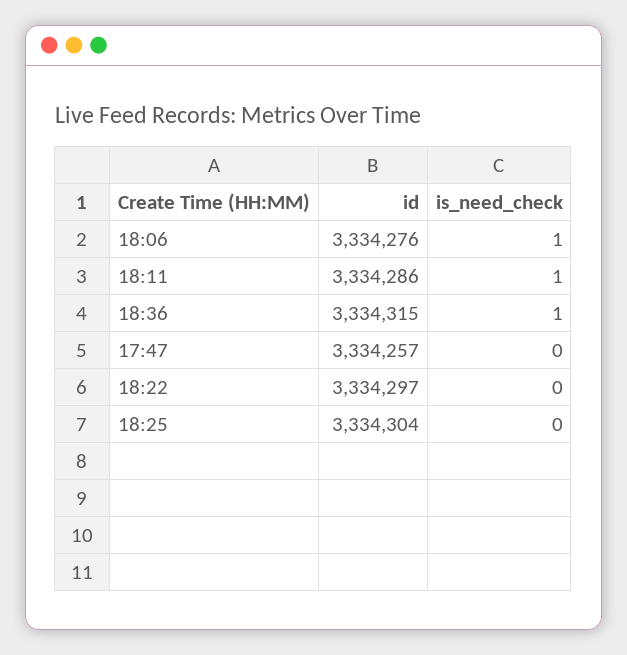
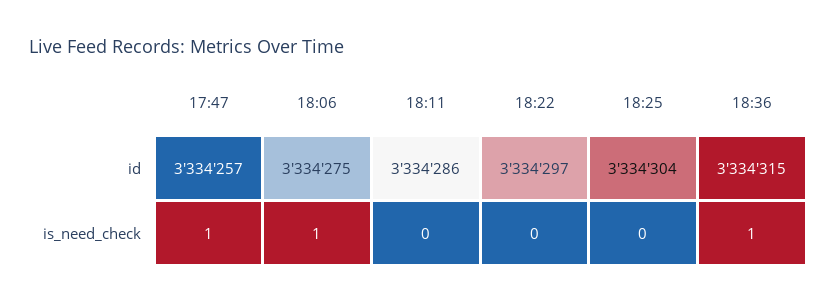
  {
    "id": {
-     "18:06": 3334276,
+     "18:06": 3334275,
      "18:11": 3334286,
      "18:36": 3334315,
      "17:47": 3334257,
      "18:22": 3334297,
      "18:25": 3334304
    },
    "is_need_check": {
      "18:06": 1,
-     "18:11": 1,
+     "18:11": 0,
      "18:36": 1,
-     "17:47": 0,
+     "17:47": 1,
      "18:22": 0,
      "18:25": 0
    }
  }

